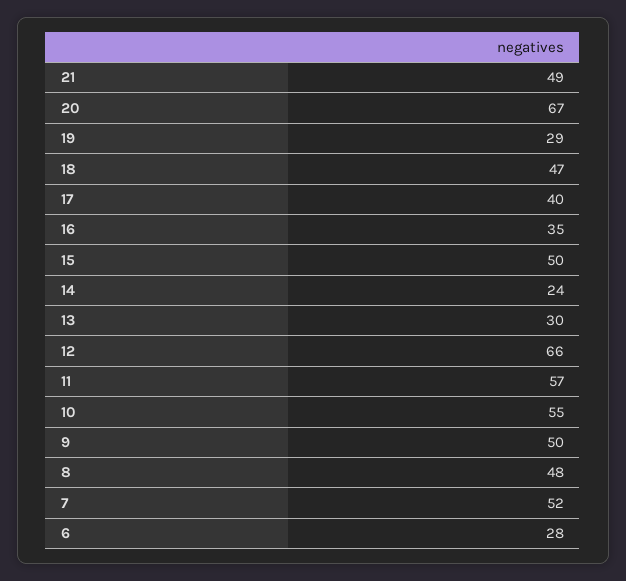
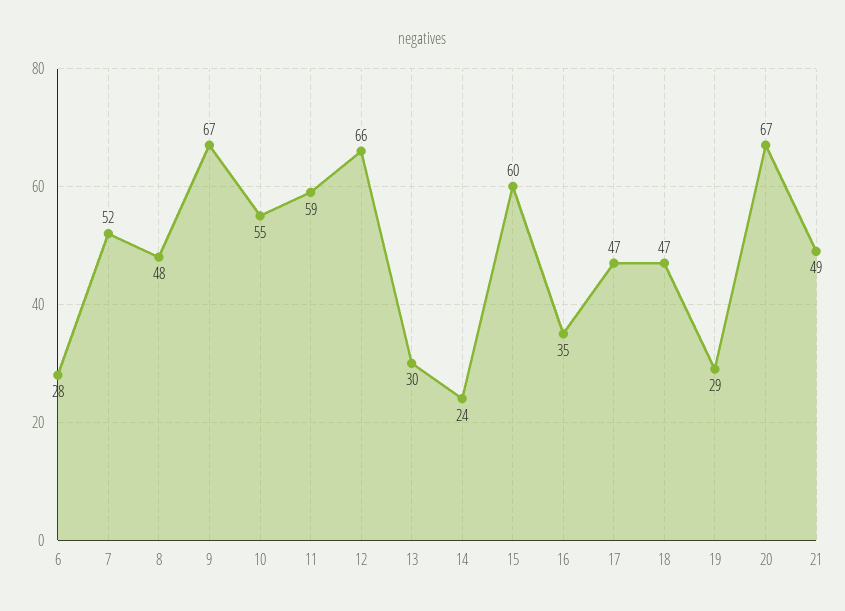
  {
    "21": 49,
    "20": 67,
    "19": 29,
    "18": 47,
-   "17": 40,
+   "17": 47,
    "16": 35,
-   "15": 50,
+   "15": 60,
    "14": 24,
    "13": 30,
    "12": 66,
-   "11": 57,
+   "11": 59,
    "10": 55,
-   "9": 50,
+   "9": 67,
    "8": 48,
    "7": 52,
    "6": 28
  }

